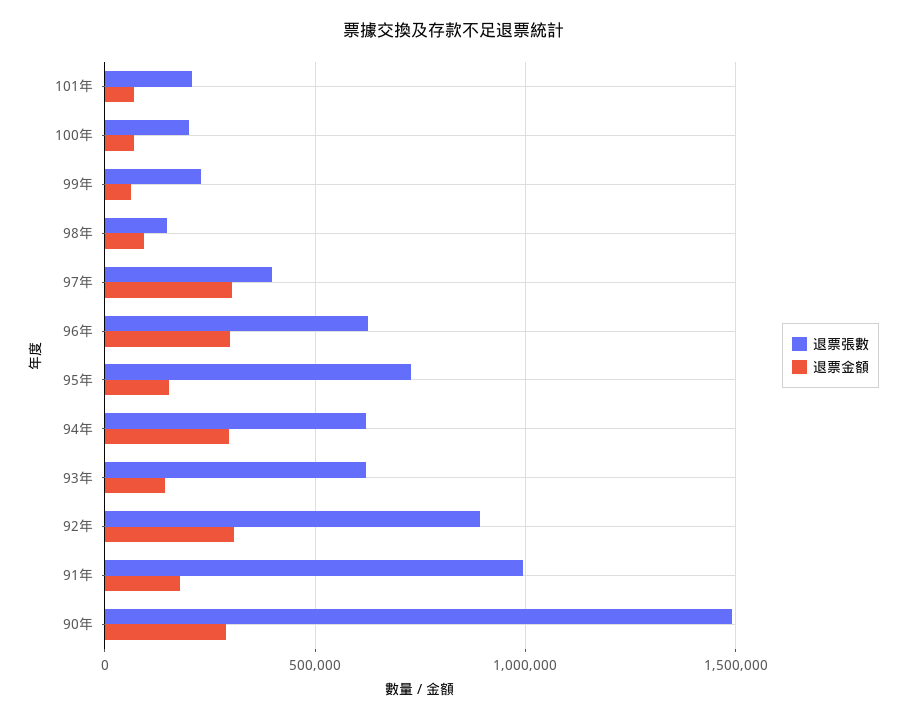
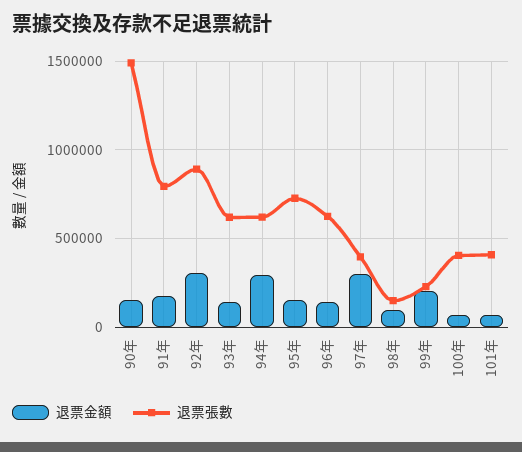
  {
    "退票張數": {
-     "101年": 200000,
+     "101年": 400000,
-     "100年": 200000,
+     "100年": 400000,
      "99年": 250000,
      "98年": 150000,
      "97年": 400000,
      "96年": 650000,
      "95年": 750000,
      "94年": 600000,
      "93年": 600000,
      "92年": 900000,
-     "91年": 1000000,
+     "91年": 800000,
      "90年": 1500000
    },
    "退票金額": {
      "101年": 50000,
      "100年": 50000,
-     "99年": 50000,
+     "99年": 200000,
      "98年": 100000,
      "97年": 300000,
-     "96年": 300000,
+     "96年": 150000,
      "95年": 150000,
      "94年": 300000,
      "93年": 150000,
      "92年": 300000,
      "91年": 200000,
-     "90年": 300000
+     "90年": 150000
    }
  }

